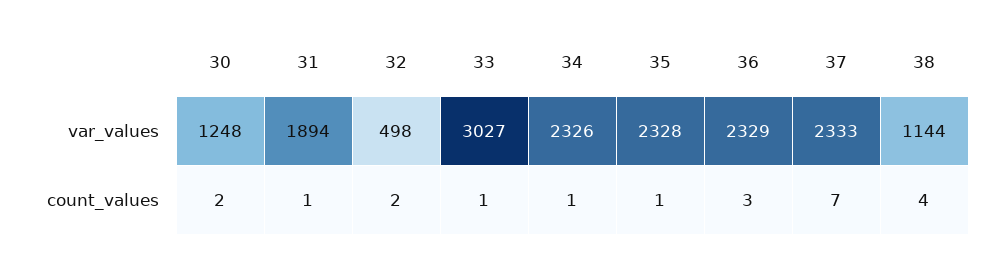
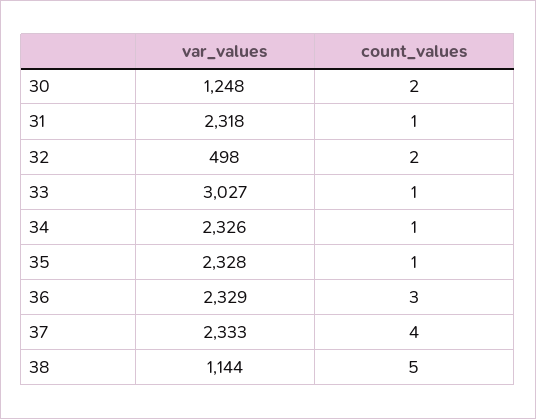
  {
    "30": {
      "var_values": 1248,
      "count_values": 2
    },
    "31": {
-     "var_values": 1894,
+     "var_values": 2318,
      "count_values": 1
    },
    "32": {
      "var_values": 498,
      "count_values": 2
    },
    "33": {
      "var_values": 3027,
      "count_values": 1
    },
    "34": {
      "var_values": 2326,
      "count_values": 1
    },
    "35": {
      "var_values": 2328,
      "count_values": 1
    },
    "36": {
      "var_values": 2329,
      "count_values": 3
    },
    "37": {
      "var_values": 2333,
-     "count_values": 7
+     "count_values": 4
    },
    "38": {
      "var_values": 1144,
-     "count_values": 4
+     "count_values": 5
    }
  }

